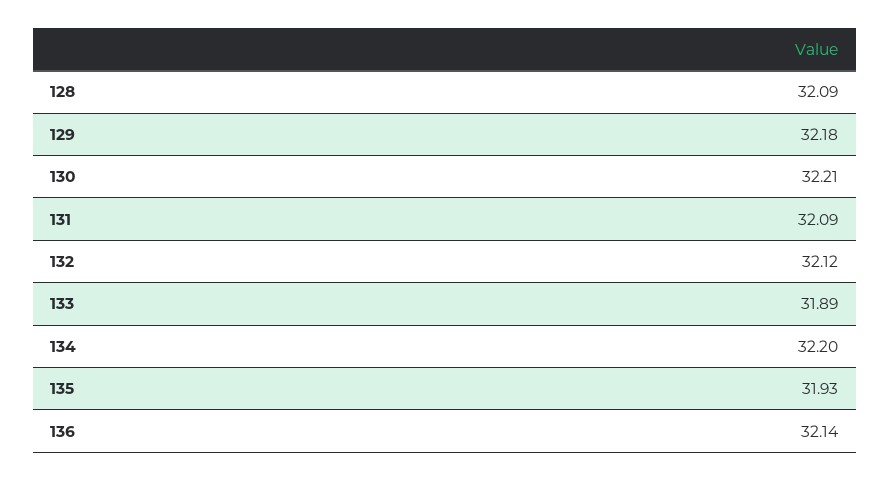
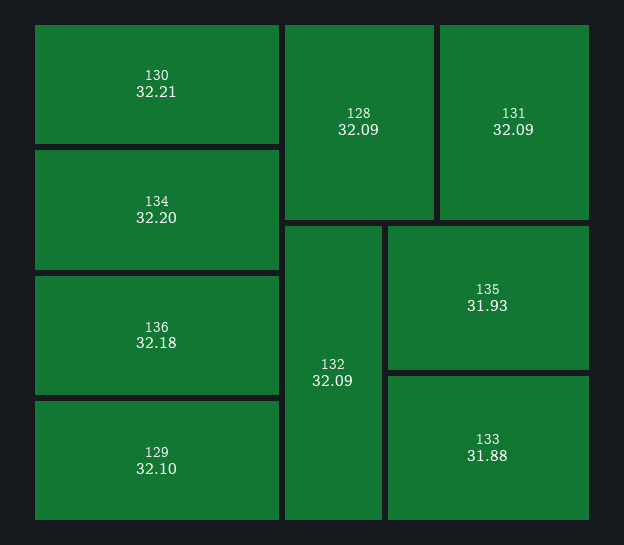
  {
    "128": 32.09,
-   "129": 32.18,
+   "129": 32.1,
    "130": 32.21,
    "131": 32.09,
-   "132": 32.12,
+   "132": 32.09,
-   "133": 31.89,
+   "133": 31.88,
    "134": 32.2,
    "135": 31.93,
-   "136": 32.14
+   "136": 32.18
  }

